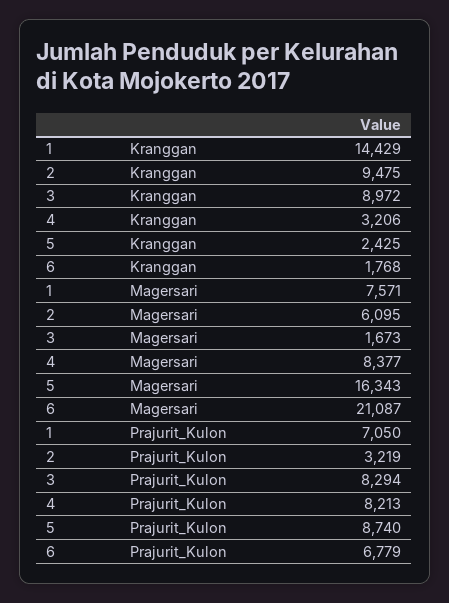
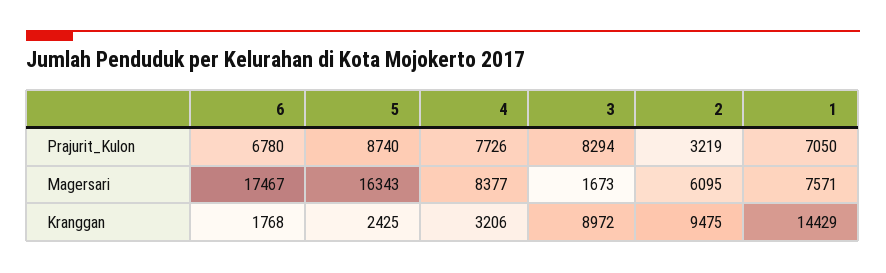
  {
    "1": {
      "Kranggan": 14429,
      "Magersari": 7571,
      "Prajurit_Kulon": 7050
    },
    "2": {
      "Kranggan": 9475,
      "Magersari": 6095,
      "Prajurit_Kulon": 3219
    },
    "3": {
      "Kranggan": 8972,
      "Magersari": 1673,
      "Prajurit_Kulon": 8294
    },
    "4": {
      "Kranggan": 3206,
      "Magersari": 8377,
-     "Prajurit_Kulon": 8213
+     "Prajurit_Kulon": 7726
    },
    "5": {
      "Kranggan": 2425,
      "Magersari": 16343,
      "Prajurit_Kulon": 8740
    },
    "6": {
      "Kranggan": 1768,
-     "Magersari": 21087,
+     "Magersari": 17467,
-     "Prajurit_Kulon": 6779
+     "Prajurit_Kulon": 6780
    }
  }

